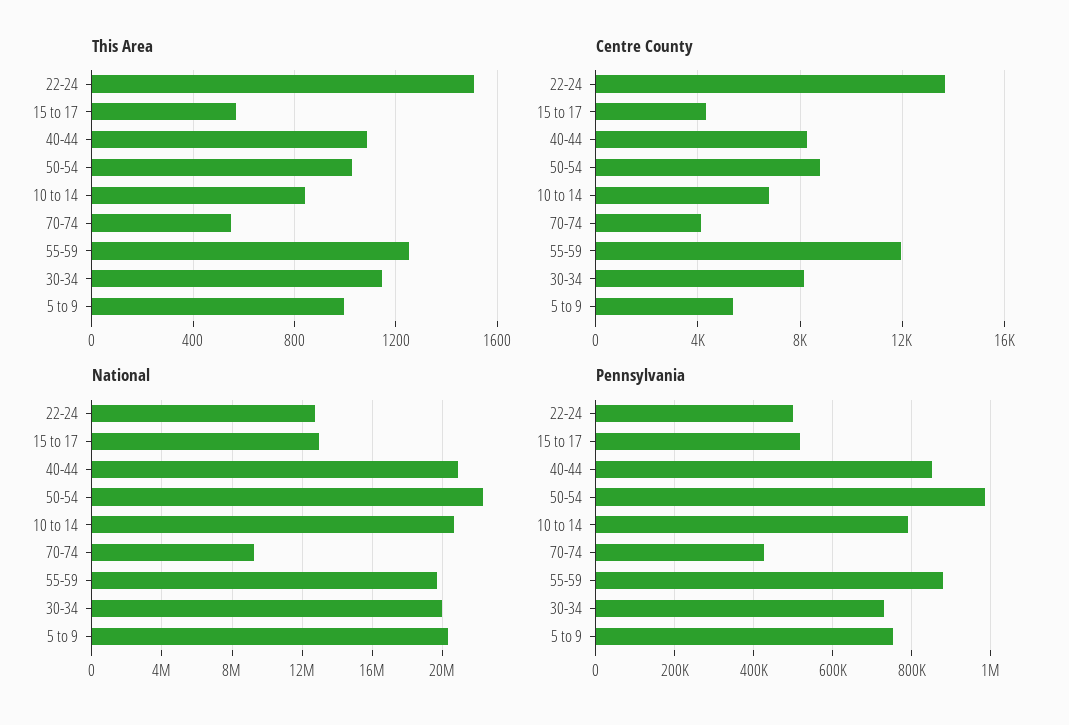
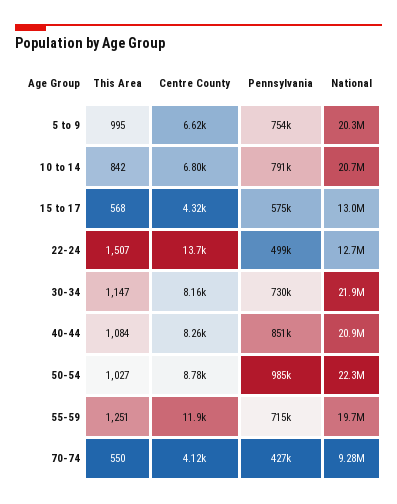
  {
    "This Area": {
      "22-24": 1507,
      "15 to 17": 568,
      "40-44": 1084,
      "50-54": 1027,
      "10 to 14": 842,
      "70-74": 550,
      "55-59": 1251,
      "30-34": 1147,
      "5 to 9": 995
    },
    "Centre County": {
      "22-24": 13700,
      "15 to 17": 4320,
      "40-44": 8260,
      "50-54": 8780,
      "10 to 14": 6800,
      "70-74": 4120,
      "55-59": 11900,
      "30-34": 8160,
-     "5 to 9": 5500
+     "5 to 9": 6620
    },
    "National": {
      "22-24": 12700000,
      "15 to 17": 13000000,
      "40-44": 20900000,
      "50-54": 22300000,
      "10 to 14": 20700000,
      "70-74": 9280000,
      "55-59": 19700000,
-     "30-34": 20000000,
+     "30-34": 21900000,
      "5 to 9": 20300000
    },
    "Pennsylvania": {
      "22-24": 499000,
-     "15 to 17": 520000,
+     "15 to 17": 575000,
      "40-44": 851000,
      "50-54": 985000,
      "10 to 14": 791000,
      "70-74": 427000,
-     "55-59": 880000,
+     "55-59": 715000,
      "30-34": 730000,
      "5 to 9": 754000
    }
  }

